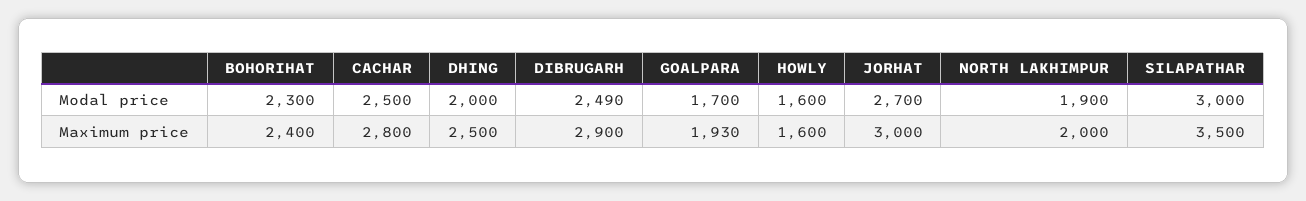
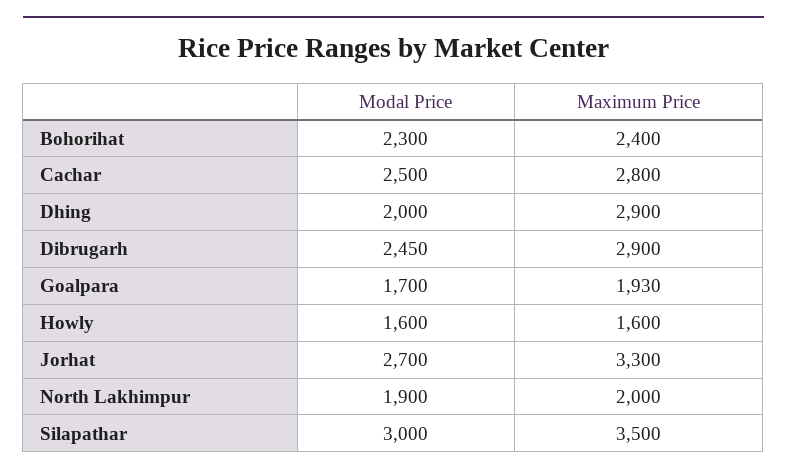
  {
    "BOHORIHAT": {
      "Modal price": 2300,
      "Maximum price": 2400
    },
    "CACHAR": {
      "Modal price": 2500,
      "Maximum price": 2800
    },
    "DHING": {
      "Modal price": 2000,
-     "Maximum price": 2500
+     "Maximum price": 2900
    },
    "DIBRUGARH": {
-     "Modal price": 2490,
+     "Modal price": 2450,
      "Maximum price": 2900
    },
    "GOALPARA": {
      "Modal price": 1700,
      "Maximum price": 1930
    },
    "HOWLY": {
      "Modal price": 1600,
      "Maximum price": 1600
    },
    "JORHAT": {
      "Modal price": 2700,
-     "Maximum price": 3000
+     "Maximum price": 3300
    },
    "NORTH LAKHIMPUR": {
      "Modal price": 1900,
      "Maximum price": 2000
    },
    "SILAPATHAR": {
      "Modal price": 3000,
      "Maximum price": 3500
    }
  }

